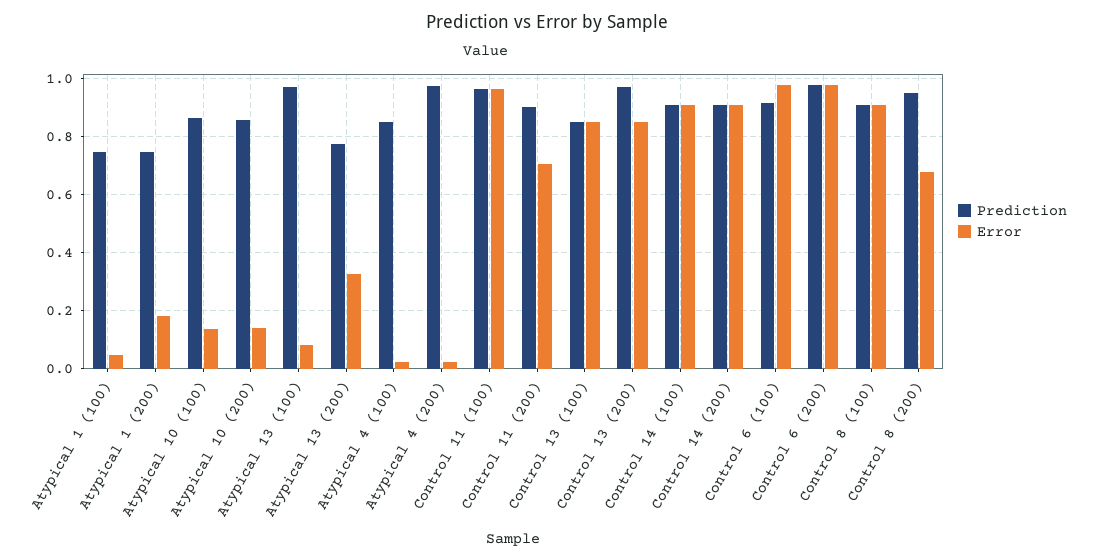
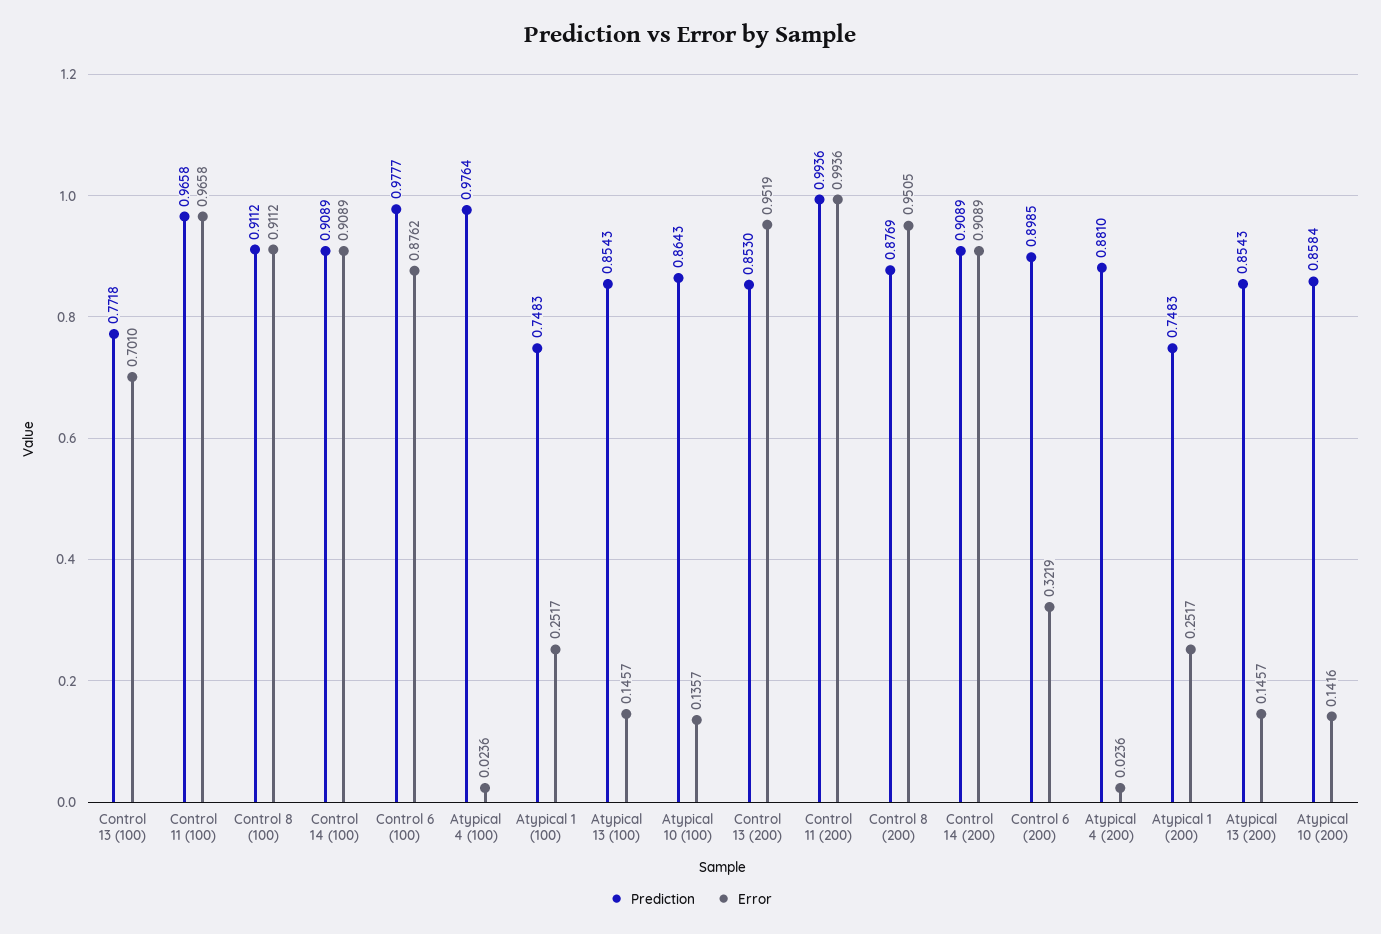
  {
    "Prediction": {
      "Atypical 1 (100)": 0.7483,
      "Atypical 1 (200)": 0.7483,
      "Atypical 10 (100)": 0.8643,
      "Atypical 10 (200)": 0.8584,
-     "Atypical 13 (100)": 0.975,
+     "Atypical 13 (100)": 0.8543,
-     "Atypical 13 (200)": 0.775,
+     "Atypical 13 (200)": 0.8543,
-     "Atypical 4 (100)": 0.85,
+     "Atypical 4 (100)": 0.9764,
-     "Atypical 4 (200)": 0.975,
+     "Atypical 4 (200)": 0.881,
      "Control 11 (100)": 0.9658,
-     "Control 11 (200)": 0.9,
+     "Control 11 (200)": 0.9936,
-     "Control 13 (100)": 0.85,
+     "Control 13 (100)": 0.7718,
-     "Control 13 (200)": 0.975,
+     "Control 13 (200)": 0.853,
      "Control 14 (100)": 0.9089,
      "Control 14 (200)": 0.9089,
-     "Control 6 (100)": 0.925,
+     "Control 6 (100)": 0.9777,
-     "Control 6 (200)": 0.975,
+     "Control 6 (200)": 0.8985,
      "Control 8 (100)": 0.9112,
-     "Control 8 (200)": 0.95
+     "Control 8 (200)": 0.8769
    },
    "Error": {
-     "Atypical 1 (100)": 0.05,
+     "Atypical 1 (100)": 0.2517,
-     "Atypical 1 (200)": 0.175,
+     "Atypical 1 (200)": 0.2517,
      "Atypical 10 (100)": 0.1357,
      "Atypical 10 (200)": 0.1416,
-     "Atypical 13 (100)": 0.075,
+     "Atypical 13 (100)": 0.1457,
-     "Atypical 13 (200)": 0.325,
+     "Atypical 13 (200)": 0.1457,
      "Atypical 4 (100)": 0.0236,
      "Atypical 4 (200)": 0.0236,
      "Control 11 (100)": 0.9658,
-     "Control 11 (200)": 0.7,
+     "Control 11 (200)": 0.9936,
-     "Control 13 (100)": 0.85,
+     "Control 13 (100)": 0.701,
-     "Control 13 (200)": 0.85,
+     "Control 13 (200)": 0.9519,
      "Control 14 (100)": 0.9089,
      "Control 14 (200)": 0.9089,
-     "Control 6 (100)": 0.975,
+     "Control 6 (100)": 0.8762,
-     "Control 6 (200)": 0.975,
+     "Control 6 (200)": 0.3219,
      "Control 8 (100)": 0.9112,
-     "Control 8 (200)": 0.675
+     "Control 8 (200)": 0.9505
    }
  }

